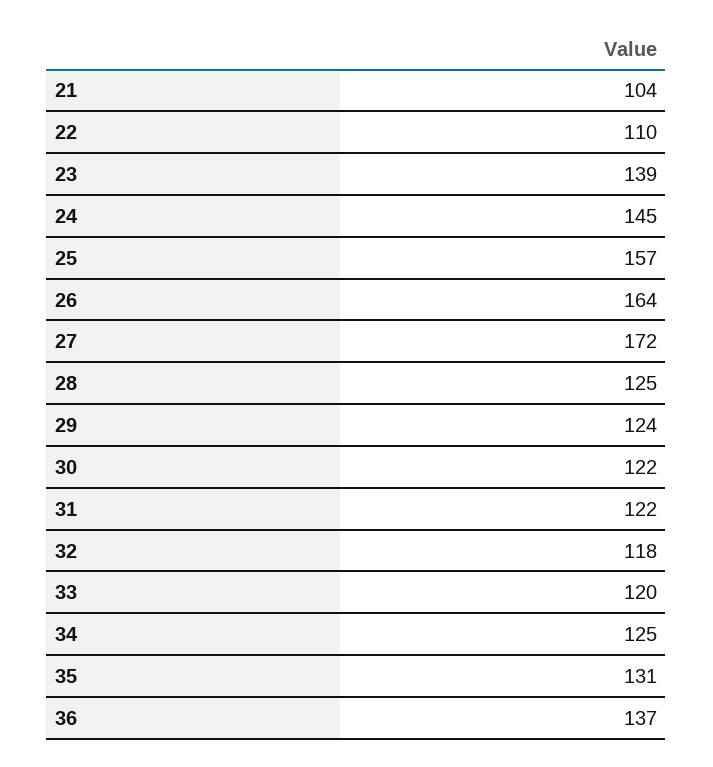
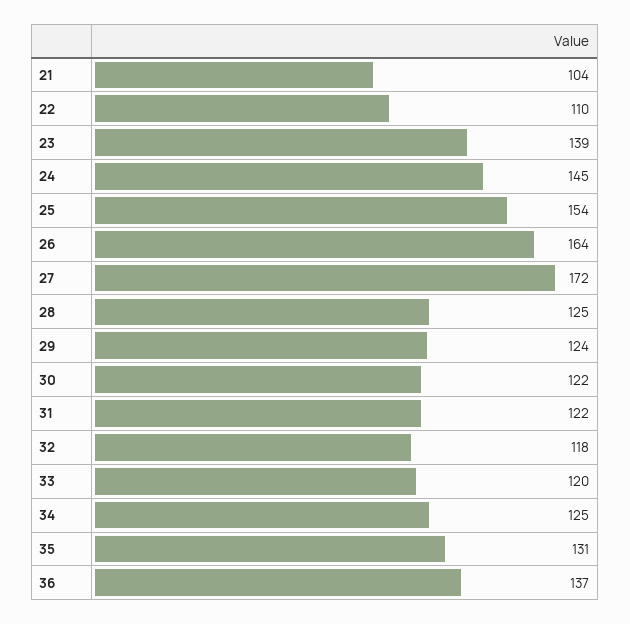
  {
    "21": 104,
    "22": 110,
    "23": 139,
    "24": 145,
-   "25": 157,
+   "25": 154,
    "26": 164,
    "27": 172,
    "28": 125,
    "29": 124,
    "30": 122,
    "31": 122,
    "32": 118,
    "33": 120,
    "34": 125,
    "35": 131,
    "36": 137
  }

